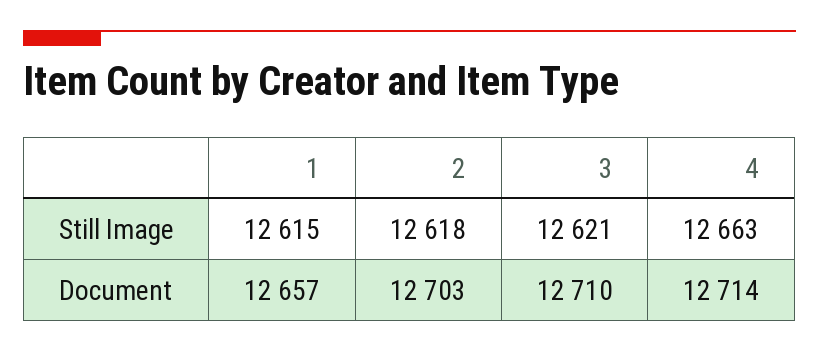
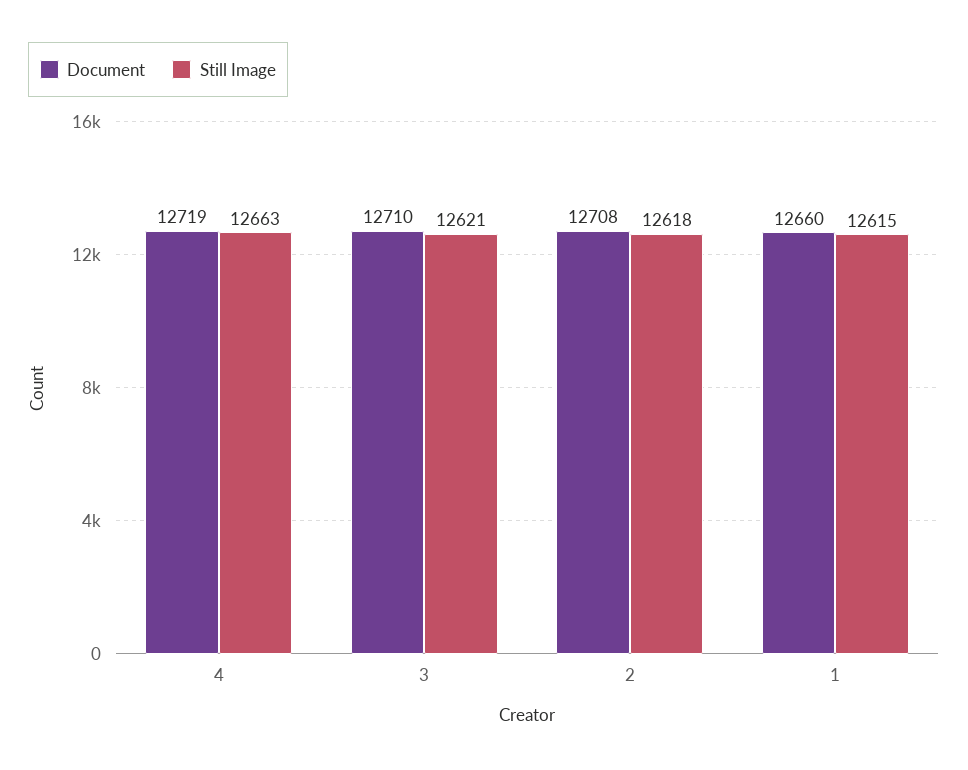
  {
    "Still Image": {
      "1": 12615,
      "2": 12618,
      "3": 12621,
      "4": 12663
    },
    "Document": {
-     "1": 12657,
+     "1": 12660,
-     "2": 12703,
+     "2": 12708,
      "3": 12710,
-     "4": 12714
+     "4": 12719
    }
  }

